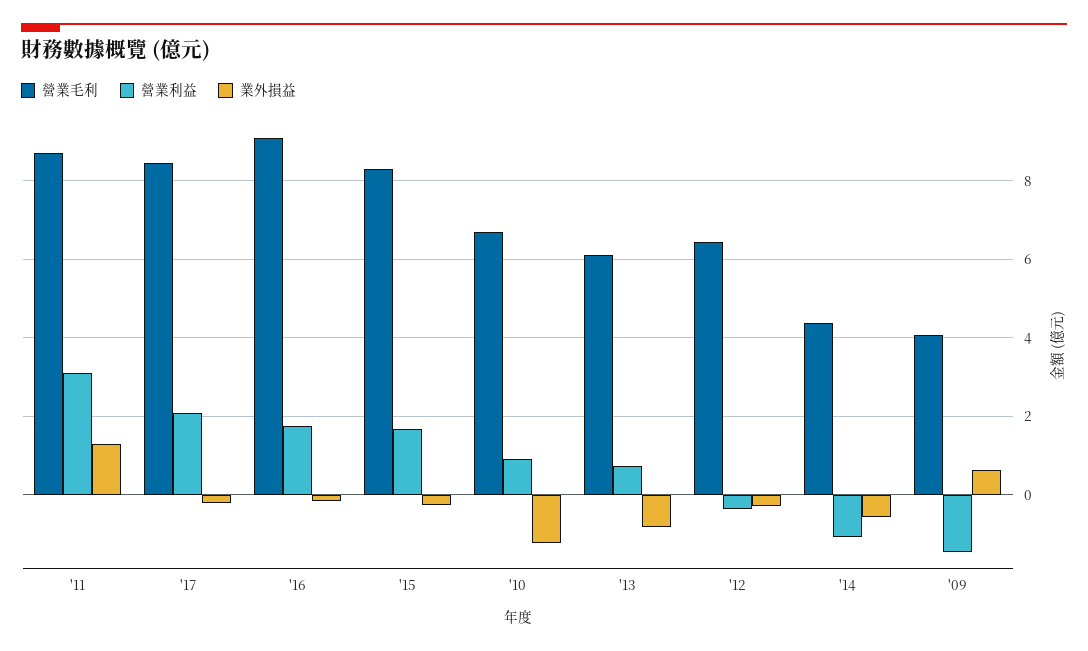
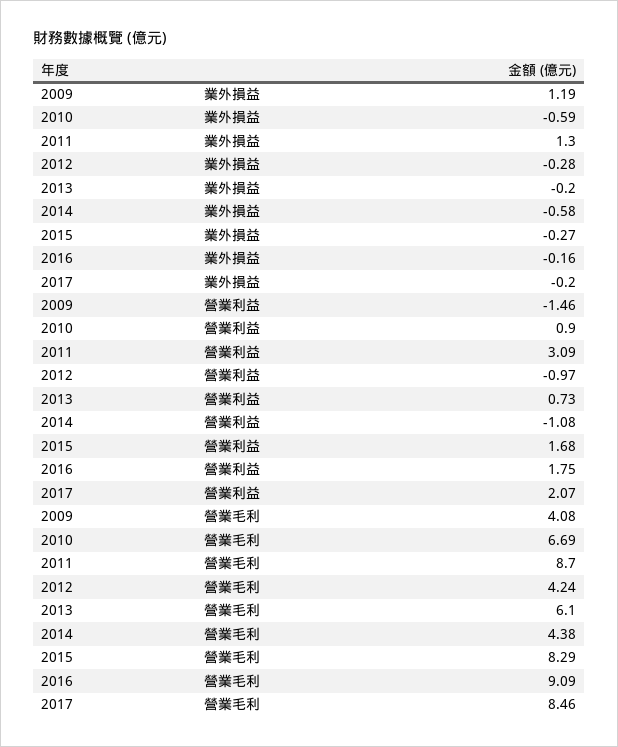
  {
    "營業毛利": {
      "'11": 8.7,
      "'17": 8.46,
      "'16": 9.09,
      "'15": 8.29,
      "'10": 6.69,
      "'13": 6.1,
-     "'12": 6.4,
+     "'12": 4.24,
      "'14": 4.38,
      "'09": 4.08
    },
    "營業利益": {
      "'11": 3.09,
      "'17": 2.07,
      "'16": 1.75,
      "'15": 1.68,
      "'10": 0.9,
      "'13": 0.73,
-     "'12": -0.4,
+     "'12": -0.97,
      "'14": -1.08,
      "'09": -1.46
    },
    "業外損益": {
      "'11": 1.3,
      "'17": -0.2,
      "'16": -0.16,
      "'15": -0.27,
-     "'10": -1.2,
+     "'10": -0.59,
-     "'13": -0.8,
+     "'13": -0.2,
      "'12": -0.28,
      "'14": -0.58,
-     "'09": 0.6
+     "'09": 1.19
    }
  }

